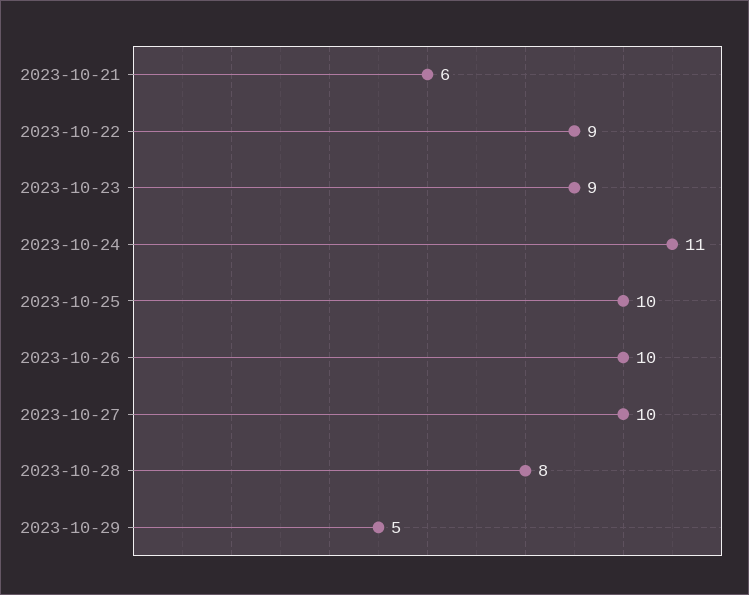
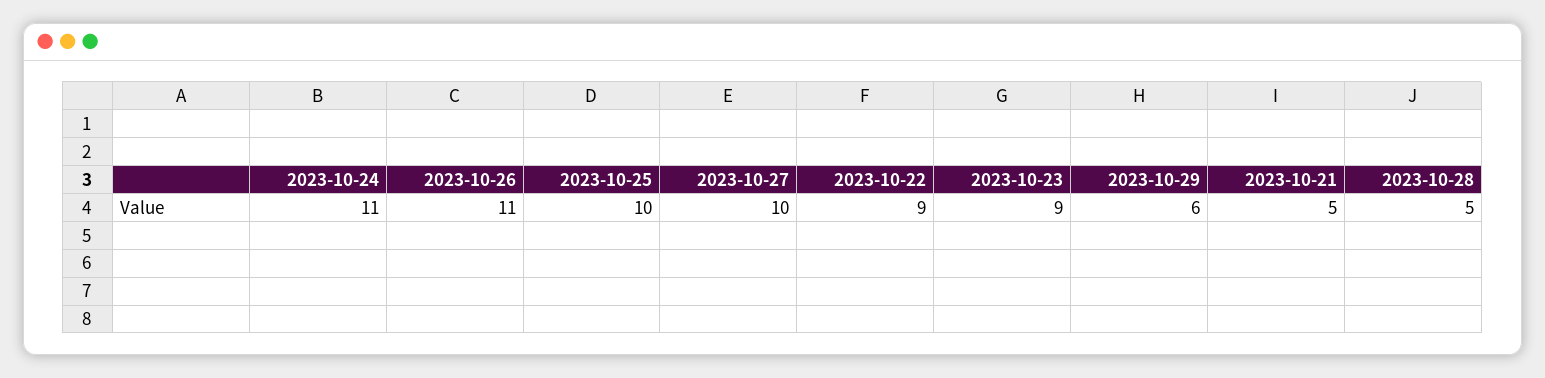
  {
-   "2023-10-21": 6,
+   "2023-10-21": 5,
    "2023-10-22": 9,
    "2023-10-23": 9,
    "2023-10-24": 11,
    "2023-10-25": 10,
-   "2023-10-26": 10,
+   "2023-10-26": 11,
    "2023-10-27": 10,
-   "2023-10-28": 8,
+   "2023-10-28": 5,
-   "2023-10-29": 5
+   "2023-10-29": 6
  }

